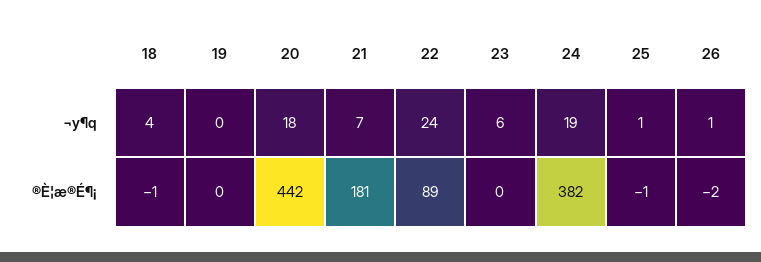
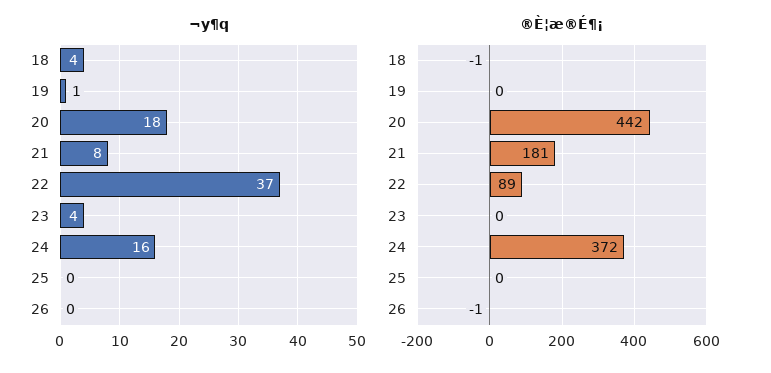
  {
    "¬y¶q": {
      "18": 4,
-     "19": 0,
+     "19": 1,
      "20": 18,
-     "21": 7,
+     "21": 8,
-     "22": 24,
+     "22": 37,
-     "23": 6,
+     "23": 4,
-     "24": 19,
+     "24": 16,
-     "25": 1,
+     "25": 0,
-     "26": 1
+     "26": 0
    },
    "®È¦æ®É¶¡": {
      "18": -1,
      "19": 0,
      "20": 442,
      "21": 181,
      "22": 89,
      "23": 0,
-     "24": 382,
+     "24": 372,
-     "25": -1,
+     "25": 0,
-     "26": -2
+     "26": -1
    }
  }

